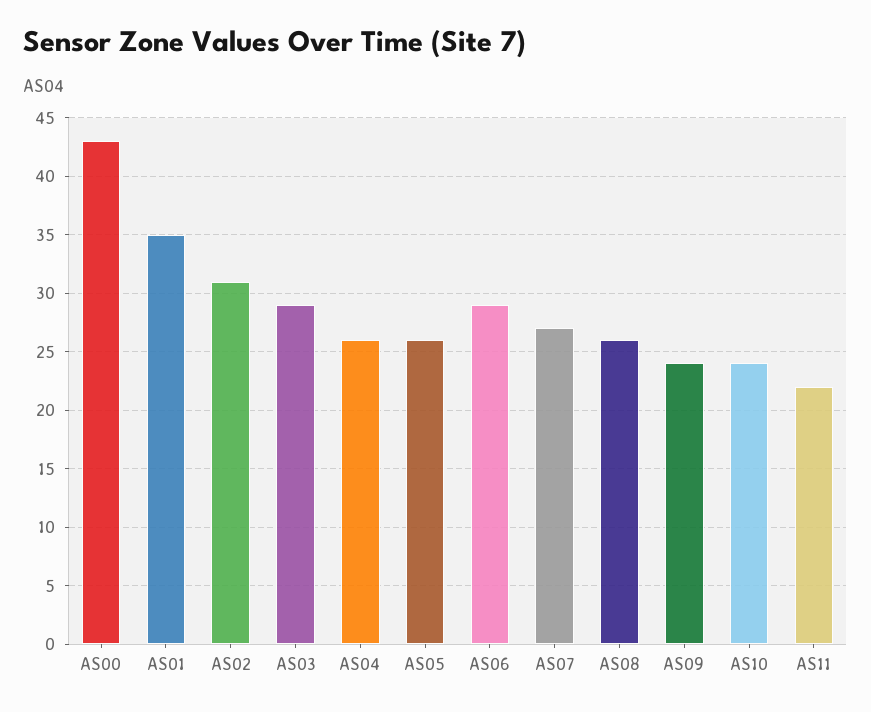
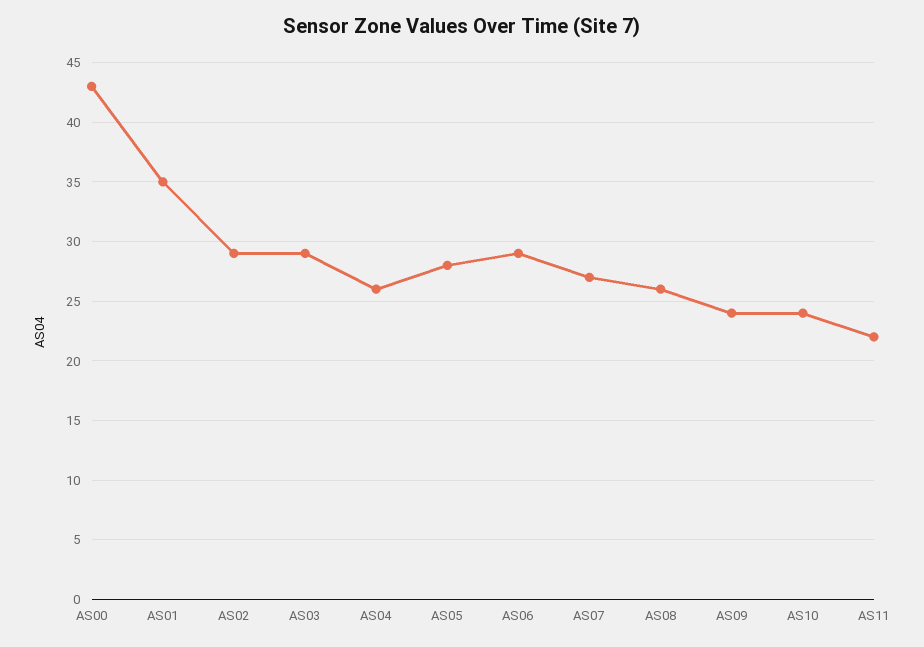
  {
    "AS00": 43,
    "AS01": 35,
-   "AS02": 31,
+   "AS02": 29,
    "AS03": 29,
    "AS04": 26,
-   "AS05": 26,
+   "AS05": 28,
    "AS06": 29,
    "AS07": 27,
    "AS08": 26,
    "AS09": 24,
    "AS10": 24,
    "AS11": 22
  }

